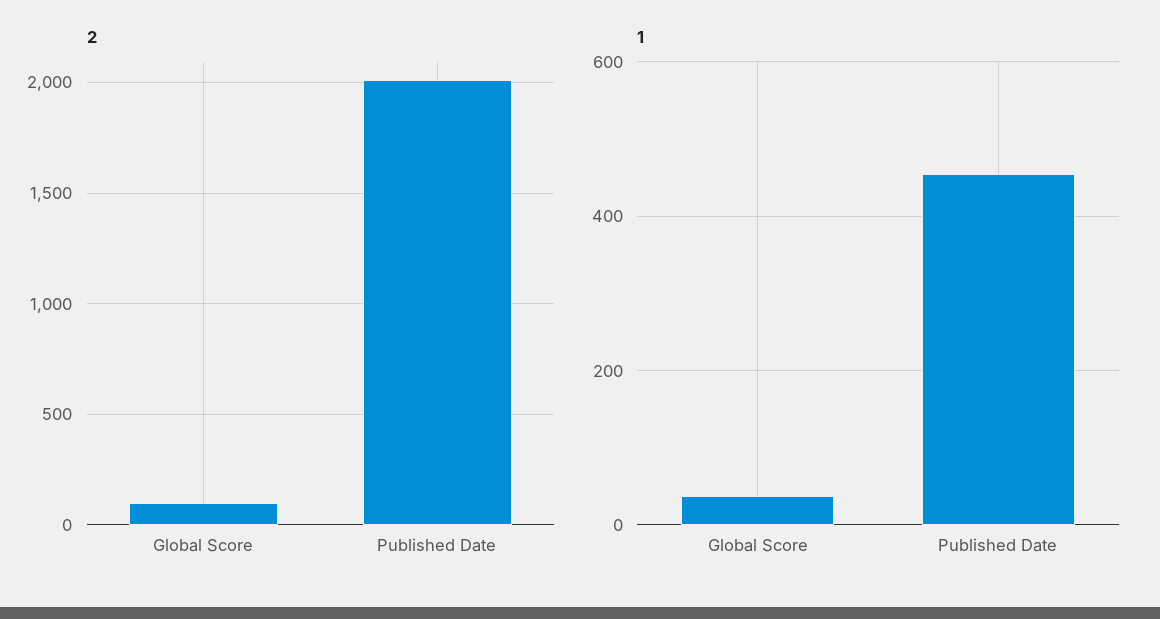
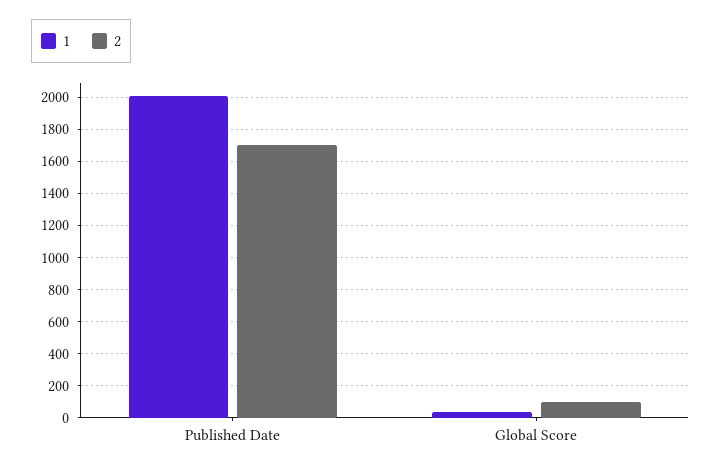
  {
    "2": {
      "Global Score": 100,
-     "Published Date": 2000
+     "Published Date": 1700
    },
    "1": {
      "Global Score": 40,
-     "Published Date": 460
+     "Published Date": 2000
    }
  }

